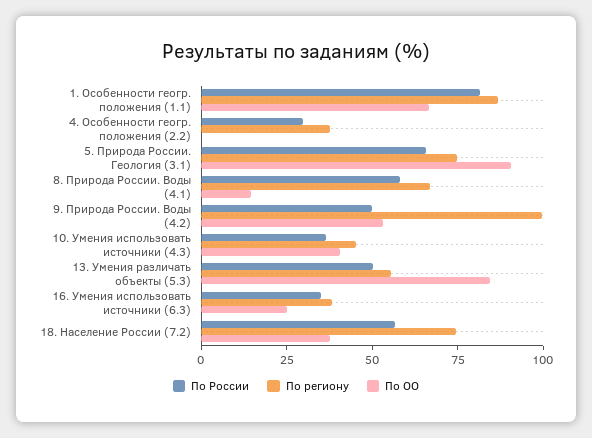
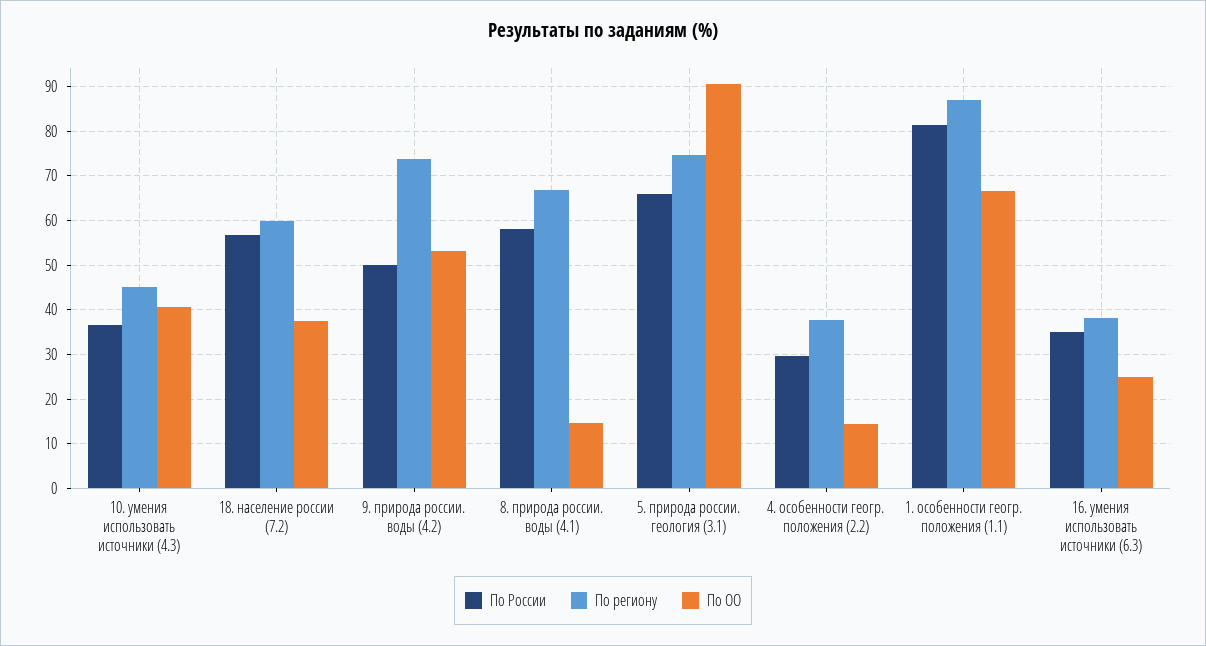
  {
    "По России": {
      "1. Особенности геогр. положения (1.1)": 82,
      "4. Особенности геогр. положения (2.2)": 30,
      "5. Природа России. Геология (3.1)": 66,
      "8. Природа России. Воды (4.1)": 58,
      "9. Природа России. Воды (4.2)": 50,
      "10. Умения использовать источники (4.3)": 36,
-     "13. Умения различать объекты (5.3)": 50,
      "16. Умения использовать источники (6.3)": 34,
      "18. Население России (7.2)": 56
    },
    "По региону": {
      "1. Особенности геогр. положения (1.1)": 86,
      "4. Особенности геогр. положения (2.2)": 38,
      "5. Природа России. Геология (3.1)": 74,
      "8. Природа России. Воды (4.1)": 66,
-     "9. Природа России. Воды (4.2)": 100,
+     "9. Природа России. Воды (4.2)": 74,
      "10. Умения использовать источники (4.3)": 46,
-     "13. Умения различать объекты (5.3)": 55,
      "16. Умения использовать источники (6.3)": 38,
-     "18. Население России (7.2)": 75
+     "18. Население России (7.2)": 60
    },
    "По ОО": {
      "1. Особенности геогр. положения (1.1)": 66,
-     "4. Особенности геогр. положения (2.2)": 0,
+     "4. Особенности геогр. положения (2.2)": 14,
      "5. Природа России. Геология (3.1)": 90,
      "8. Природа России. Воды (4.1)": 14,
      "9. Природа России. Воды (4.2)": 54,
      "10. Умения использовать источники (4.3)": 40,
-     "13. Умения различать объекты (5.3)": 85,
      "16. Умения использовать источники (6.3)": 26,
      "18. Население России (7.2)": 38
    }
  }

